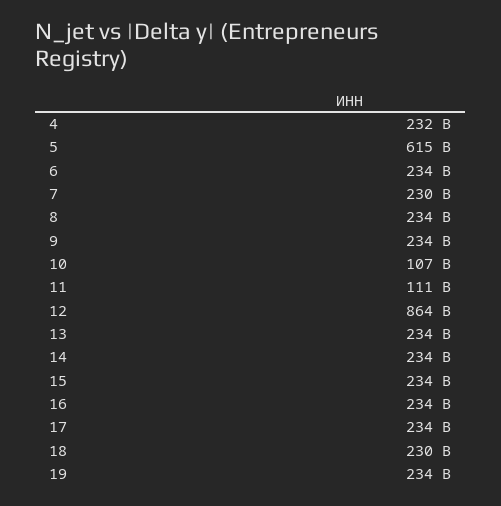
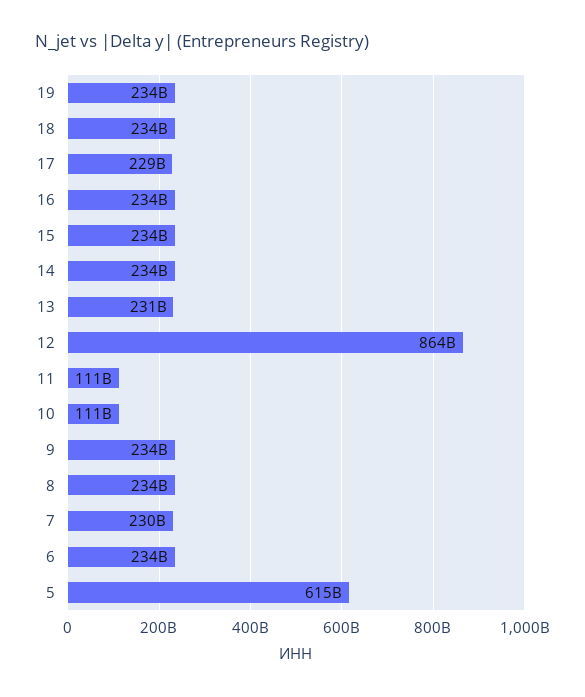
  {
-   "4": 232000000000,
    "5": 615000000000,
    "6": 234000000000,
    "7": 230000000000,
    "8": 234000000000,
    "9": 234000000000,
-   "10": 107000000000,
+   "10": 111000000000,
    "11": 111000000000,
    "12": 864000000000,
-   "13": 234000000000,
+   "13": 231000000000,
    "14": 234000000000,
    "15": 234000000000,
    "16": 234000000000,
-   "17": 234000000000,
+   "17": 229000000000,
-   "18": 230000000000,
+   "18": 234000000000,
    "19": 234000000000
  }

